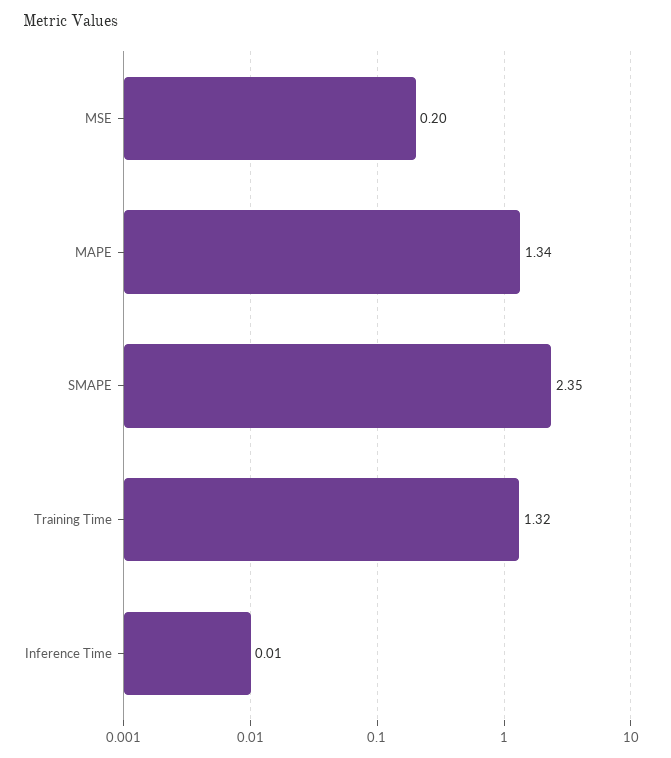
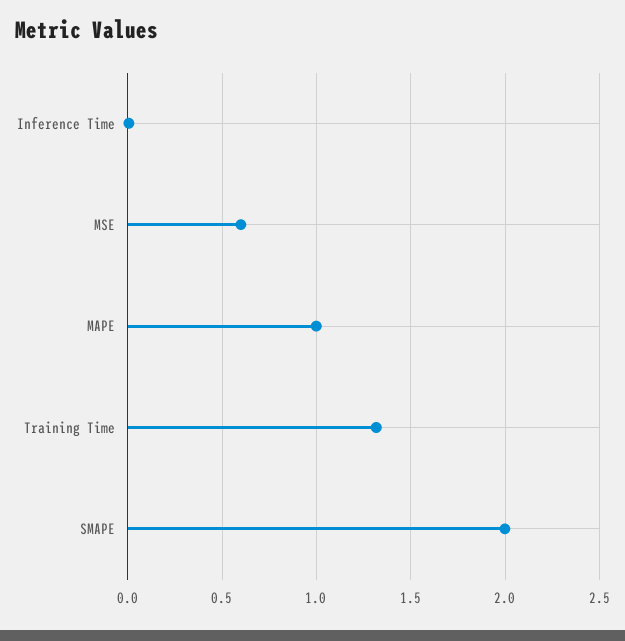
  {
-   "MSE": 0.2,
+   "MSE": 0.6,
-   "MAPE": 1.34,
+   "MAPE": 1,
-   "SMAPE": 2.35,
+   "SMAPE": 2,
    "Training Time": 1.32,
    "Inference Time": 0.01
  }

